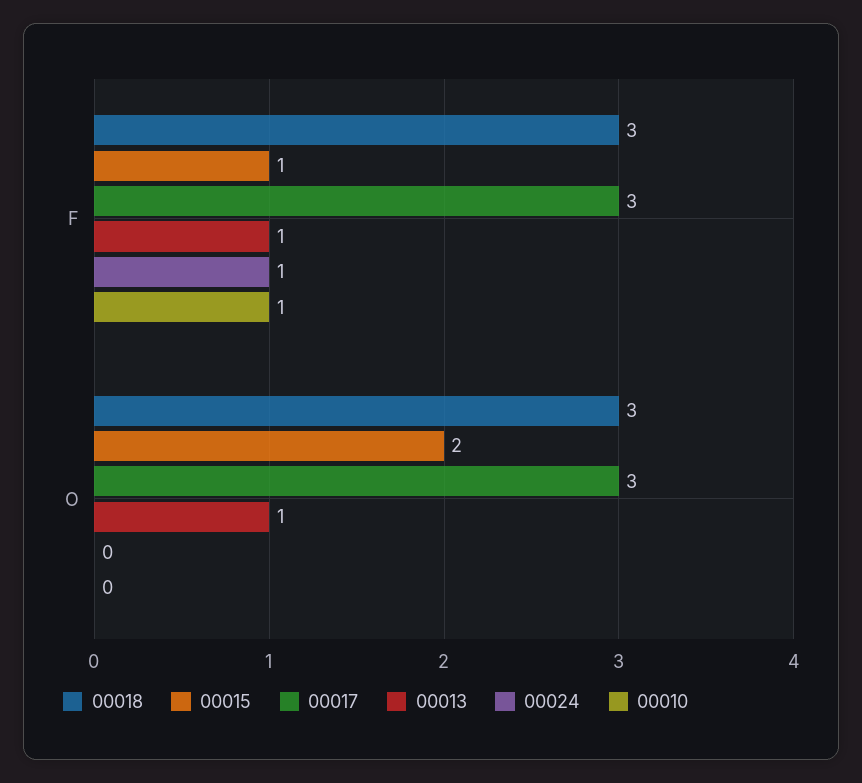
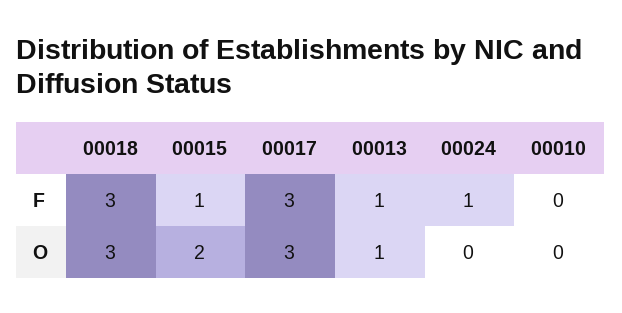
  {
    "00018": {
      "F": 3,
      "O": 3
    },
    "00015": {
      "F": 1,
      "O": 2
    },
    "00017": {
      "F": 3,
      "O": 3
    },
    "00013": {
      "F": 1,
      "O": 1
    },
    "00024": {
      "F": 1,
      "O": 0
    },
    "00010": {
-     "F": 1,
+     "F": 0,
      "O": 0
    }
  }

